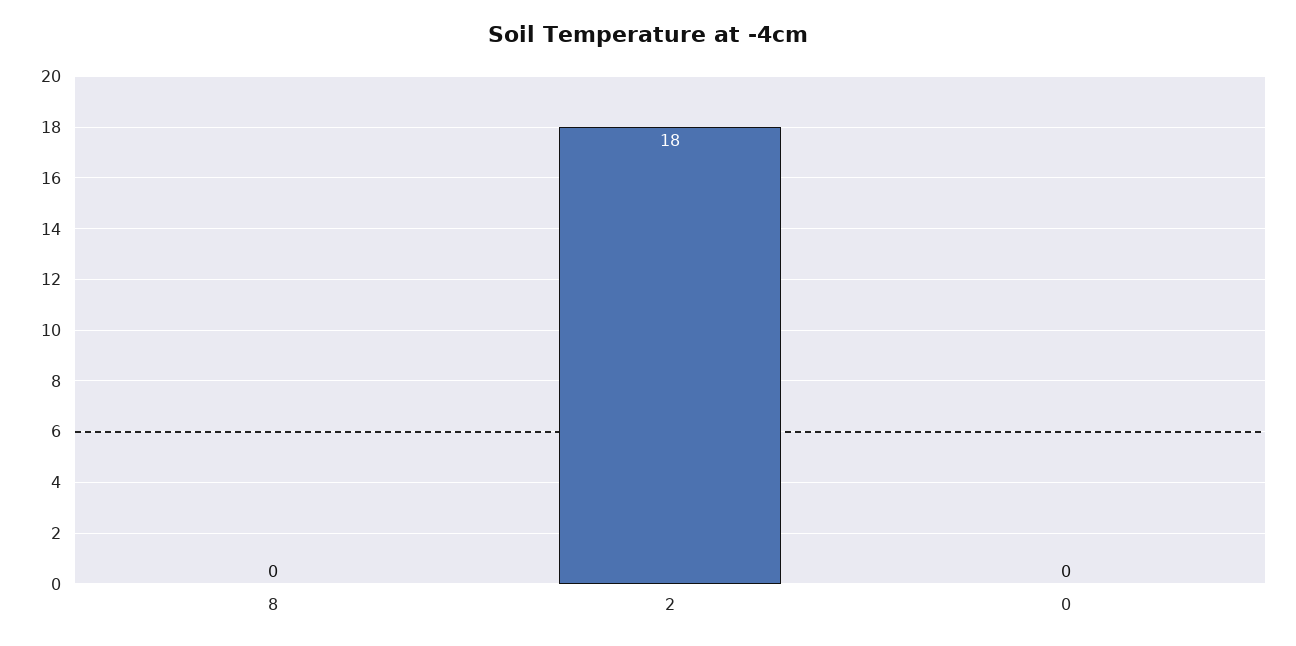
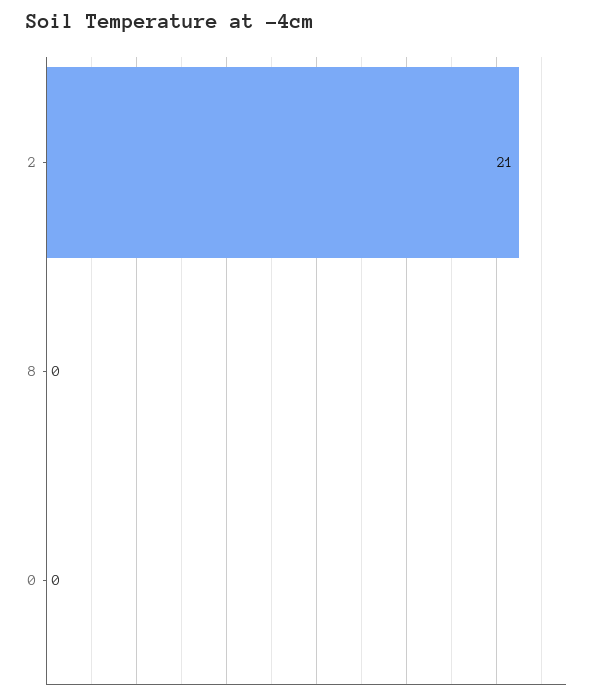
  {
    "8": 0,
-   "2": 18,
+   "2": 21,
    "0": 0
  }

